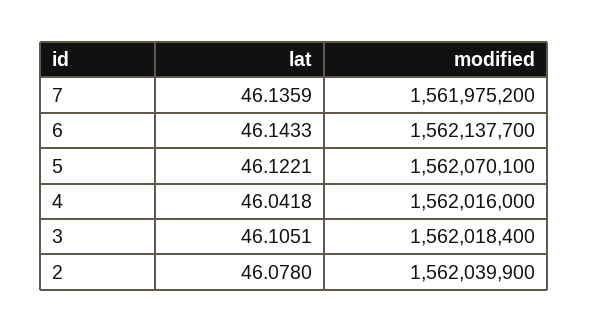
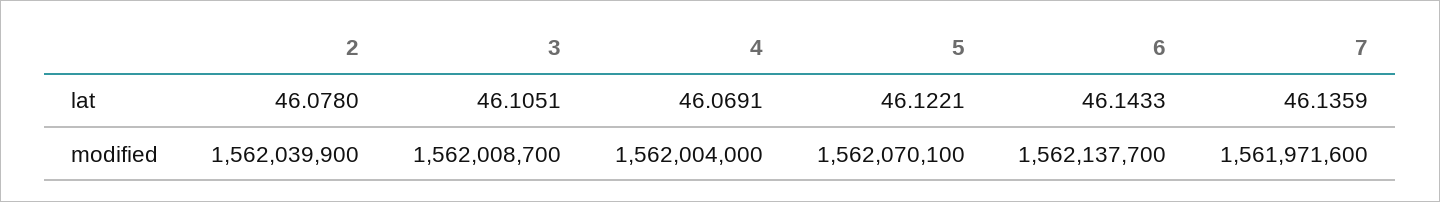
  {
    "lat": {
      "7": 46.1359,
      "6": 46.1433,
      "5": 46.1221,
-     "4": 46.0418,
+     "4": 46.0691,
      "3": 46.1051,
      "2": 46.078
    },
    "modified": {
-     "7": 1561975200,
+     "7": 1561971600,
      "6": 1562137700,
      "5": 1562070100,
-     "4": 1562016000,
+     "4": 1562004000,
-     "3": 1562018400,
+     "3": 1562008700,
      "2": 1562039900
    }
  }

